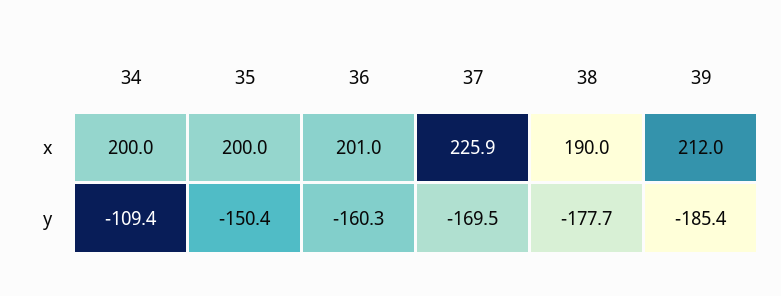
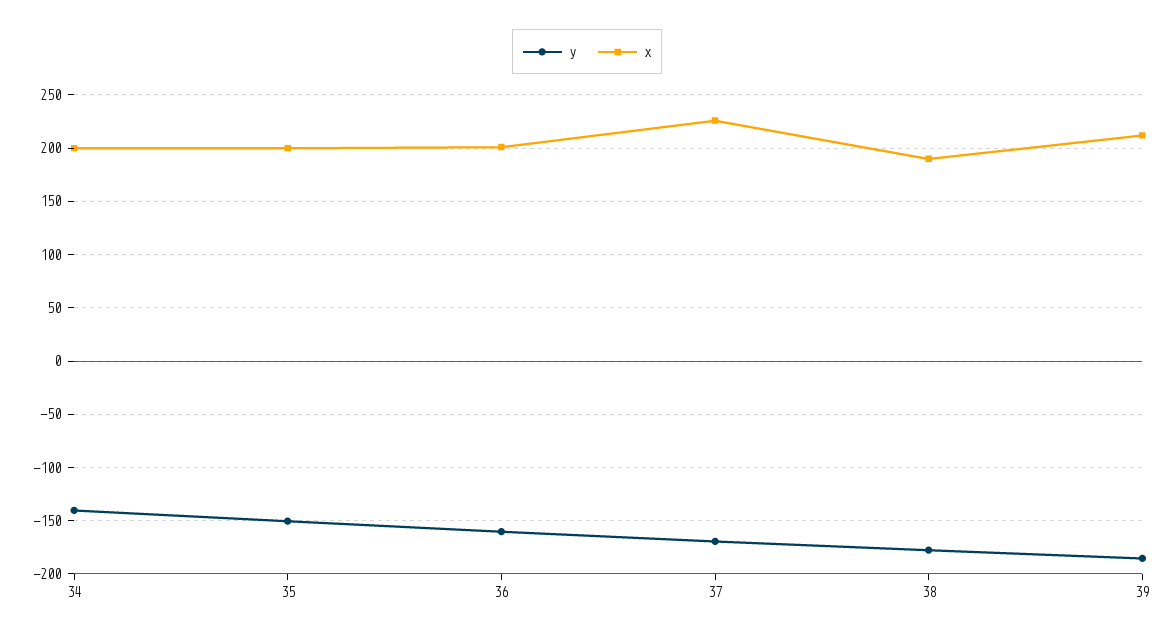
  {
    "x": {
      "34": 200,
      "35": 200,
      "36": 201,
      "37": 225.9,
      "38": 190,
      "39": 212
    },
    "y": {
-     "34": -109.4,
+     "34": -140,
      "35": -150.4,
      "36": -160.3,
      "37": -169.5,
      "38": -177.7,
      "39": -185.4
    }
  }

